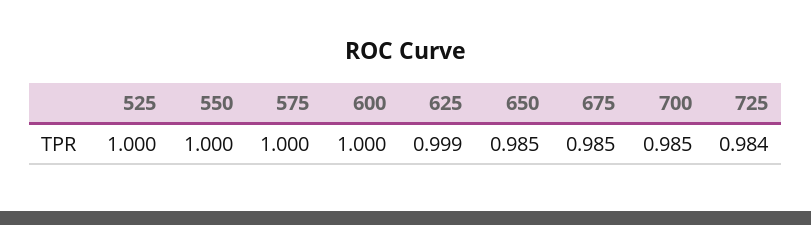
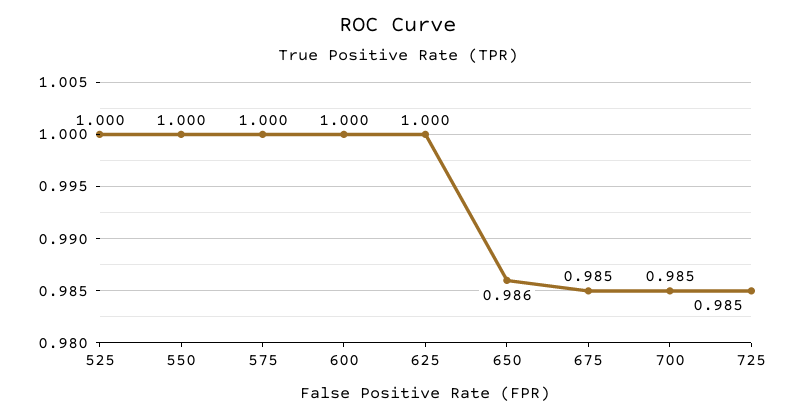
  {
    "525": 1,
    "550": 1,
    "575": 1,
    "600": 1,
-   "625": 0.999,
+   "625": 1,
-   "650": 0.985,
+   "650": 0.986,
    "675": 0.985,
    "700": 0.985,
-   "725": 0.984
+   "725": 0.985
  }

